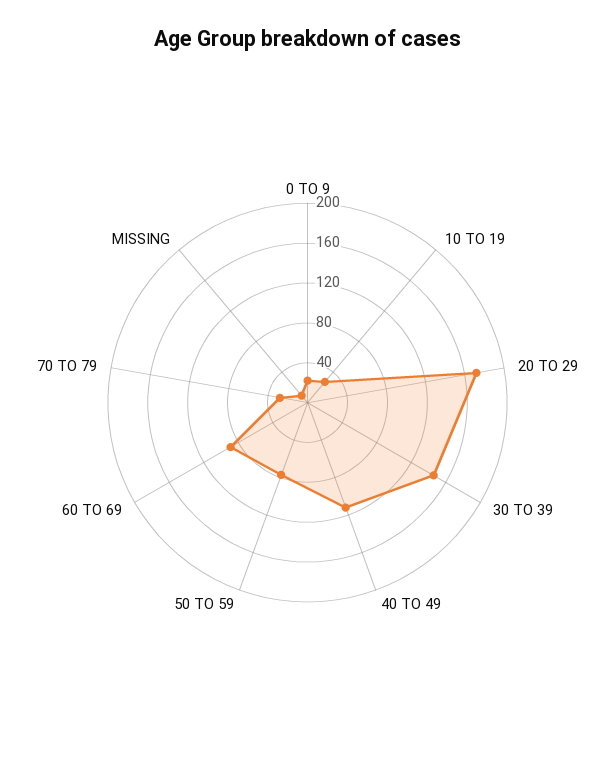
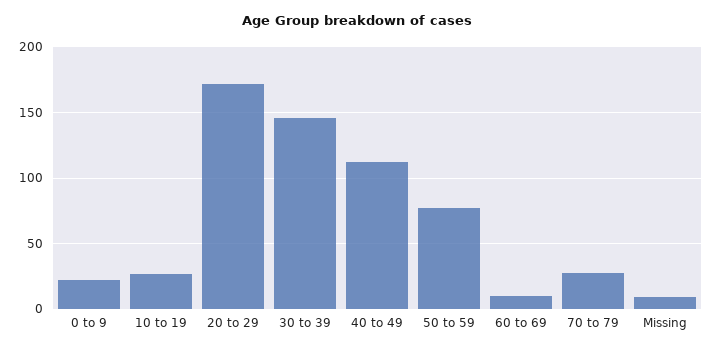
  {
    "0 TO 9": 20,
    "10 TO 19": 25,
    "20 TO 29": 170,
    "30 TO 39": 145,
    "40 TO 49": 110,
    "50 TO 59": 75,
-   "60 TO 69": 90,
+   "60 TO 69": 10,
    "70 TO 79": 30,
    "MISSING": 10
  }

